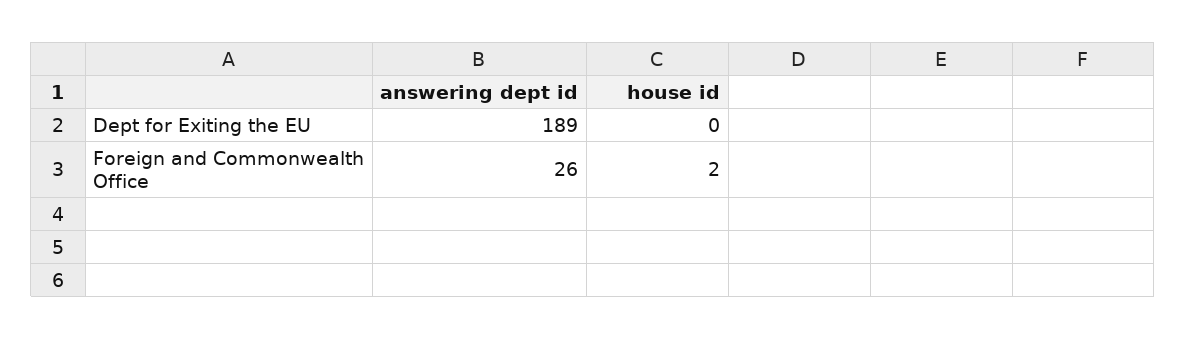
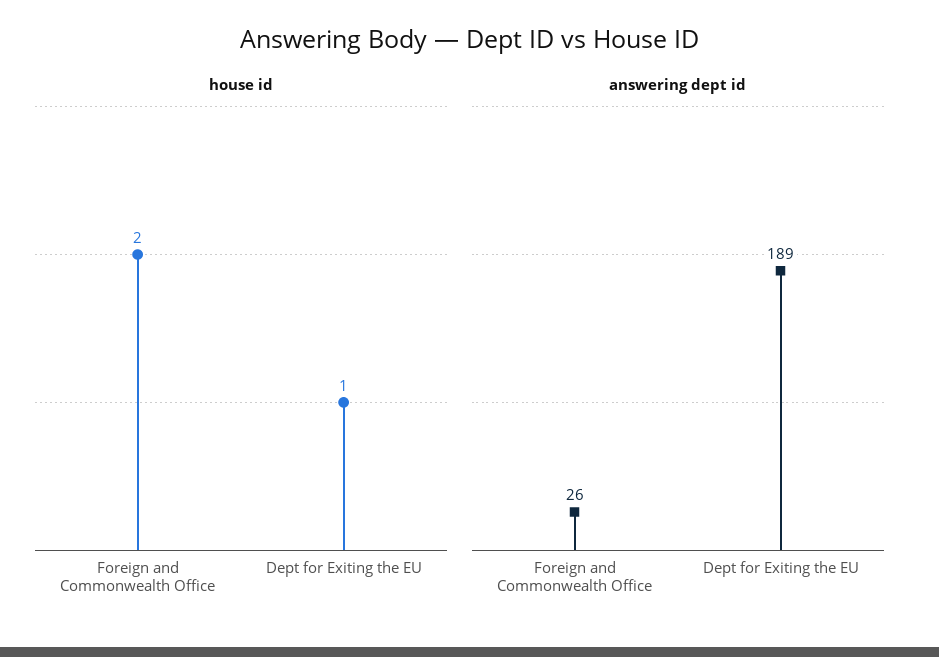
  {
    "answering dept id": {
      "Dept for Exiting the EU": 189,
      "Foreign and Commonwealth Office": 26
    },
    "house id": {
-     "Dept for Exiting the EU": 0,
+     "Dept for Exiting the EU": 1,
      "Foreign and Commonwealth Office": 2
    }
  }

